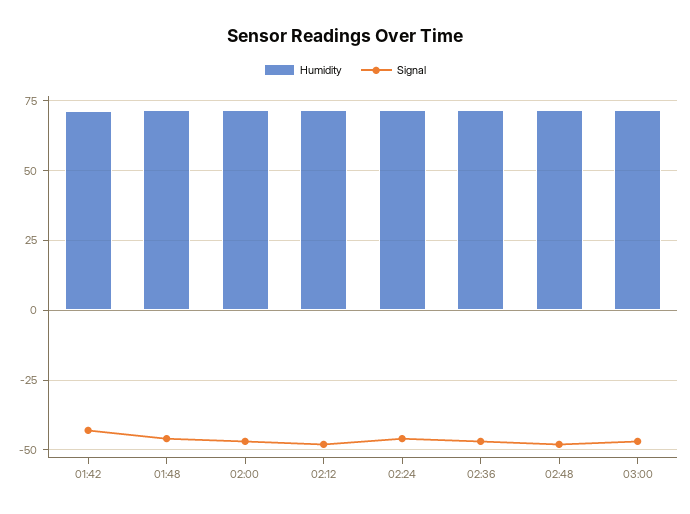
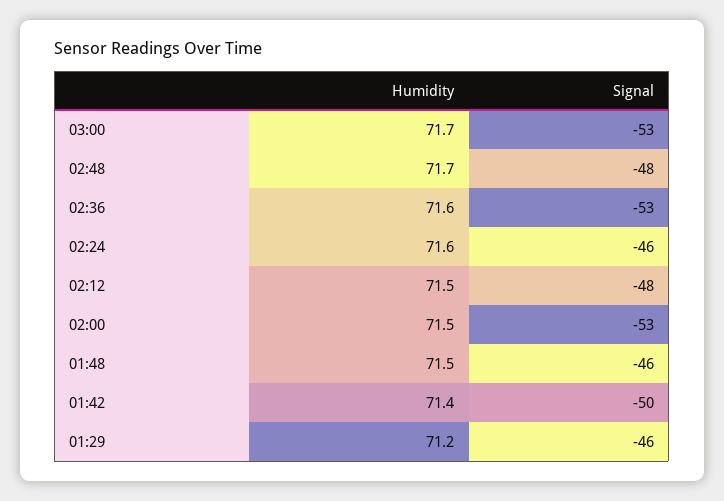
  {
    "Humidity": {
      "01:42": 71.4,
      "01:48": 71.5,
      "02:00": 71.5,
      "02:12": 71.5,
      "02:24": 71.6,
      "02:36": 71.6,
      "02:48": 71.7,
-     "03:00": 71.7
+     "03:00": 71.7,
+     "01:29": 71.2
    },
    "Signal": {
-     "01:42": -42.5,
+     "01:42": -50,
      "01:48": -46,
-     "02:00": -47.5,
+     "02:00": -53,
      "02:12": -48,
      "02:24": -46,
-     "02:36": -47.5,
+     "02:36": -53,
      "02:48": -48,
-     "03:00": -47.5
+     "03:00": -53,
+     "01:29": -46
    }
  }

